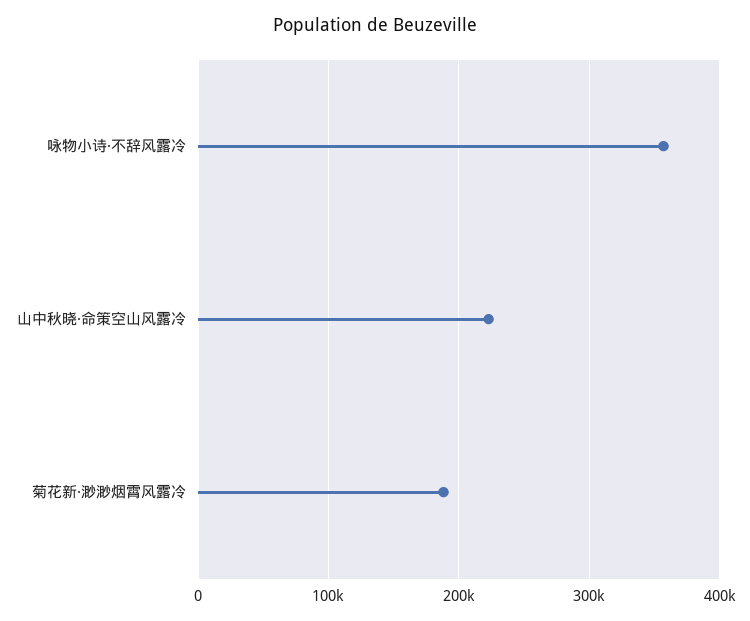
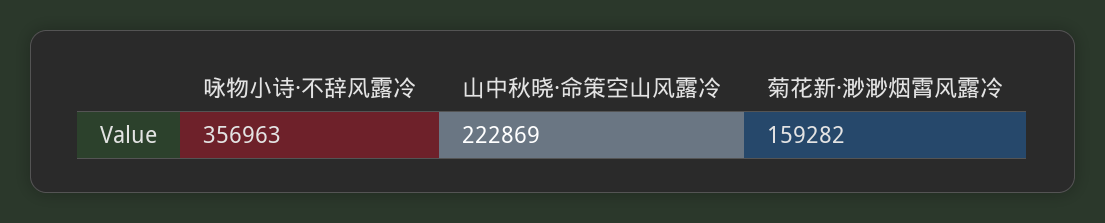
  {
    "咏物小诗·不辞风露冷": 356963,
    "山中秋晓·命策空山风露冷": 222869,
-   "菊花新·渺渺烟霄风露冷": 190000
+   "菊花新·渺渺烟霄风露冷": 159282
  }

